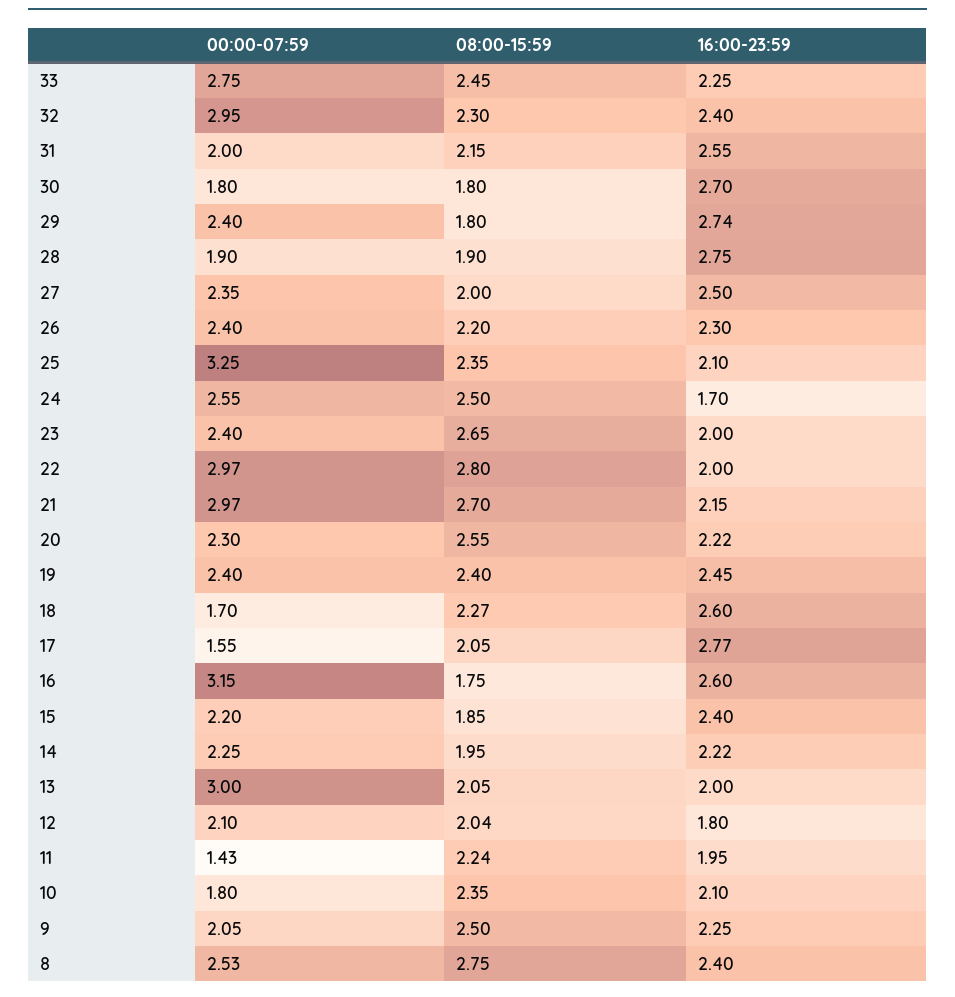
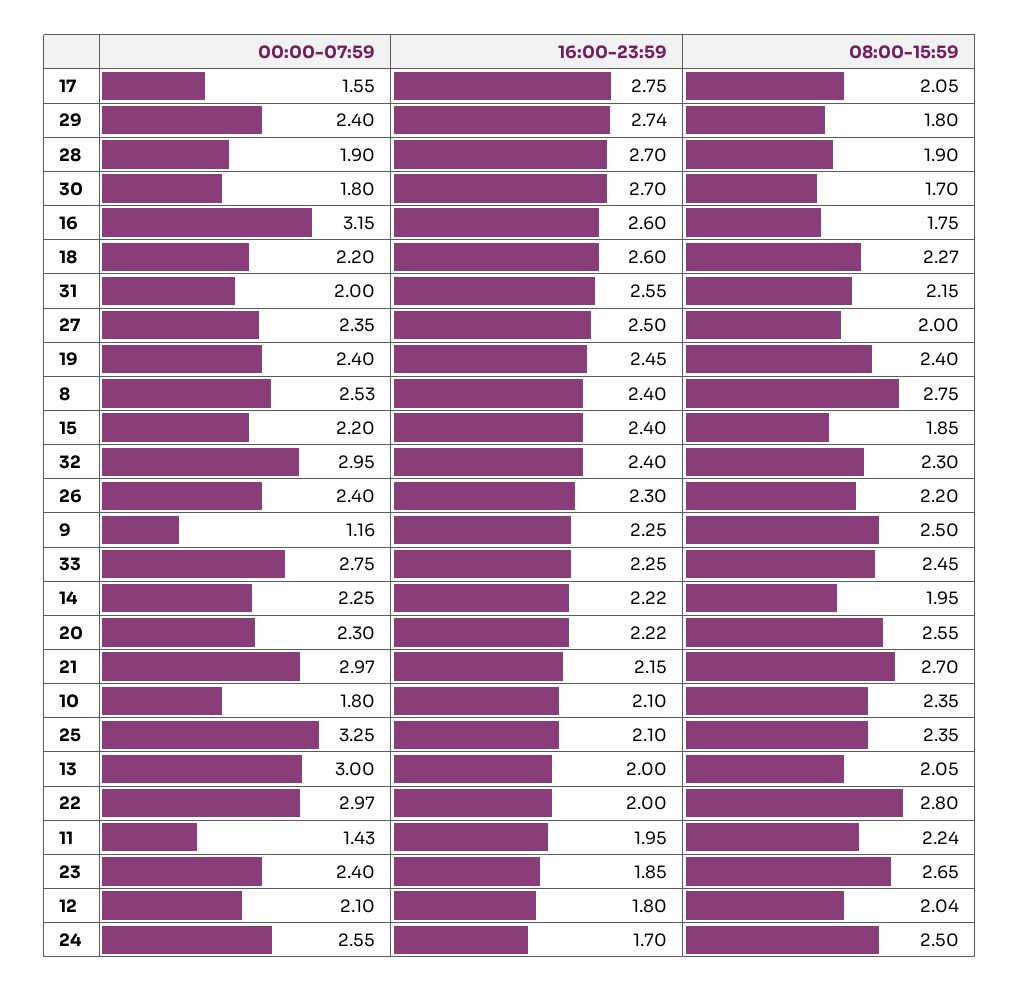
  {
    "00:00-07:59": {
      "33": 2.75,
      "32": 2.95,
      "31": 2,
      "30": 1.8,
      "29": 2.4,
      "28": 1.9,
      "27": 2.35,
      "26": 2.4,
      "25": 3.25,
      "24": 2.55,
      "23": 2.4,
      "22": 2.97,
      "21": 2.97,
      "20": 2.3,
      "19": 2.4,
-     "18": 1.7,
+     "18": 2.2,
      "17": 1.55,
      "16": 3.15,
      "15": 2.2,
      "14": 2.25,
      "13": 3,
      "12": 2.1,
      "11": 1.43,
      "10": 1.8,
-     "9": 2.05,
+     "9": 1.16,
      "8": 2.53
    },
    "08:00-15:59": {
      "33": 2.45,
      "32": 2.3,
      "31": 2.15,
-     "30": 1.8,
+     "30": 1.7,
      "29": 1.8,
      "28": 1.9,
      "27": 2,
      "26": 2.2,
      "25": 2.35,
      "24": 2.5,
      "23": 2.65,
      "22": 2.8,
      "21": 2.7,
      "20": 2.55,
      "19": 2.4,
      "18": 2.27,
      "17": 2.05,
      "16": 1.75,
      "15": 1.85,
      "14": 1.95,
      "13": 2.05,
      "12": 2.04,
      "11": 2.24,
      "10": 2.35,
      "9": 2.5,
      "8": 2.75
    },
    "16:00-23:59": {
      "33": 2.25,
      "32": 2.4,
      "31": 2.55,
      "30": 2.7,
      "29": 2.74,
-     "28": 2.75,
+     "28": 2.7,
      "27": 2.5,
      "26": 2.3,
      "25": 2.1,
      "24": 1.7,
-     "23": 2,
+     "23": 1.85,
      "22": 2,
      "21": 2.15,
      "20": 2.22,
      "19": 2.45,
      "18": 2.6,
-     "17": 2.77,
+     "17": 2.75,
      "16": 2.6,
      "15": 2.4,
      "14": 2.22,
      "13": 2,
      "12": 1.8,
      "11": 1.95,
      "10": 2.1,
      "9": 2.25,
      "8": 2.4
    }
  }

